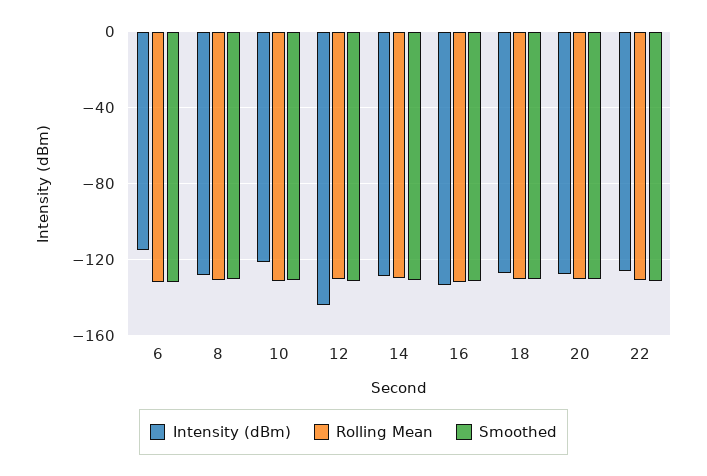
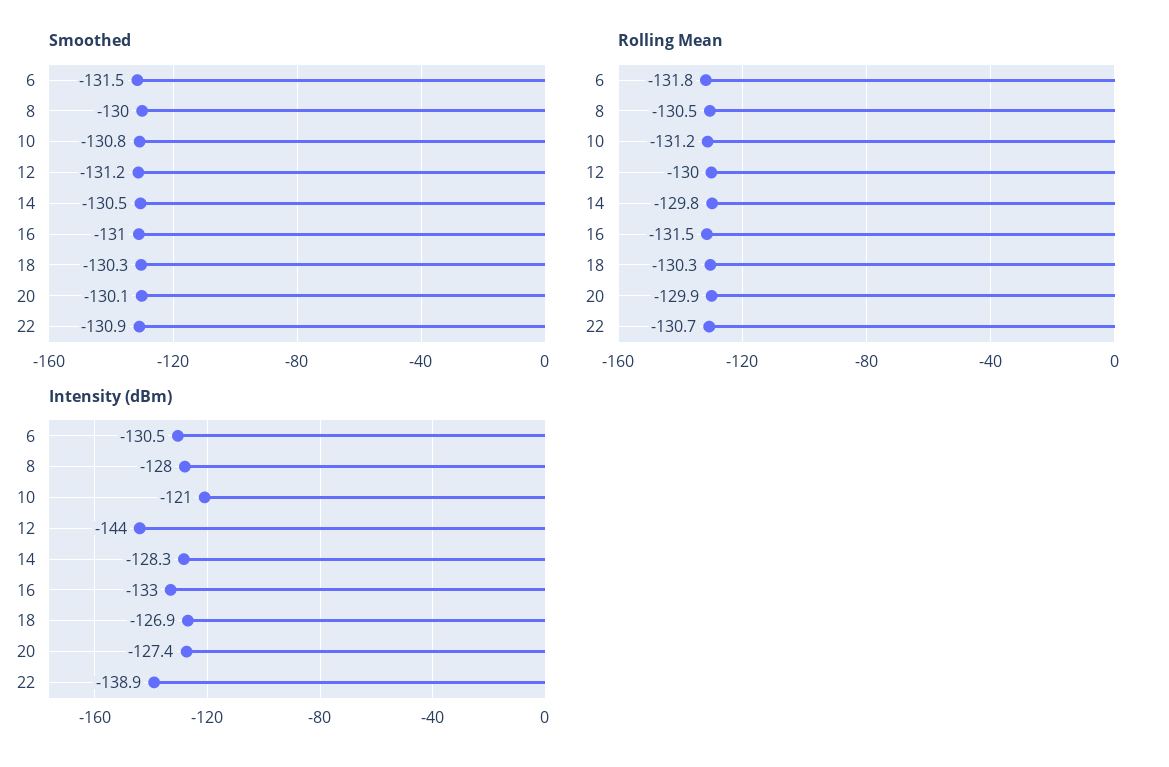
  {
    "Intensity (dBm)": {
-     "6": -115,
+     "6": -130.5,
      "8": -128,
      "10": -121,
      "12": -144,
      "14": -128.3,
      "16": -133,
      "18": -126.9,
      "20": -127.4,
-     "22": -125
+     "22": -138.9
    },
    "Rolling Mean": {
      "6": -131.8,
      "8": -130.5,
      "10": -131.2,
      "12": -130,
      "14": -129.8,
      "16": -131.5,
      "18": -130.3,
      "20": -129.9,
      "22": -130.7
    },
    "Smoothed": {
      "6": -131.5,
      "8": -130,
      "10": -130.8,
      "12": -131.2,
      "14": -130.5,
      "16": -131,
      "18": -130.3,
      "20": -130.1,
      "22": -130.9
    }
  }

